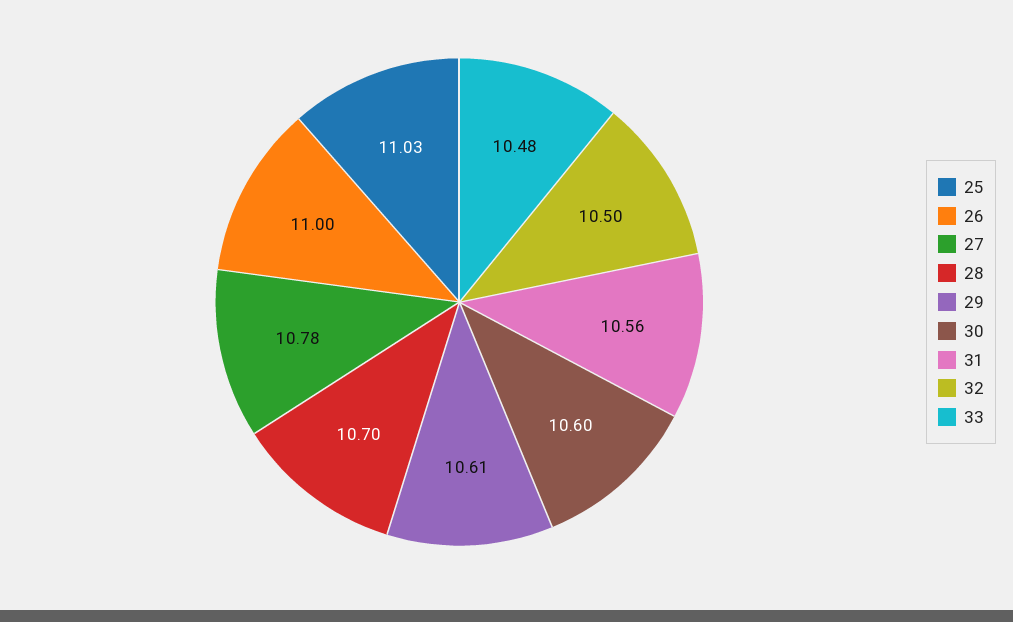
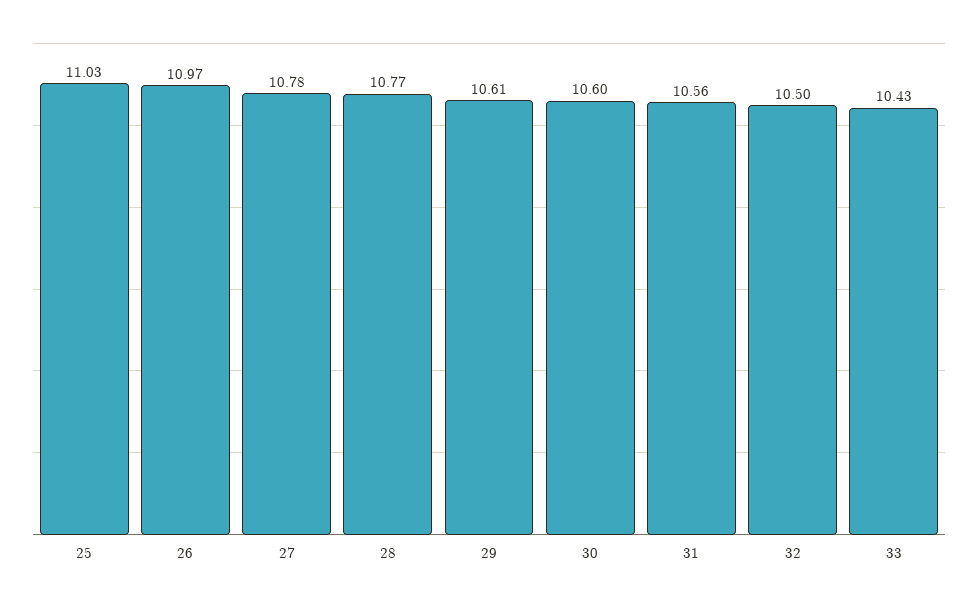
  {
    "25": 11.03,
-   "26": 11,
+   "26": 10.97,
    "27": 10.78,
-   "28": 10.7,
+   "28": 10.77,
    "29": 10.61,
    "30": 10.6,
    "31": 10.56,
    "32": 10.5,
-   "33": 10.48
+   "33": 10.43
  }

